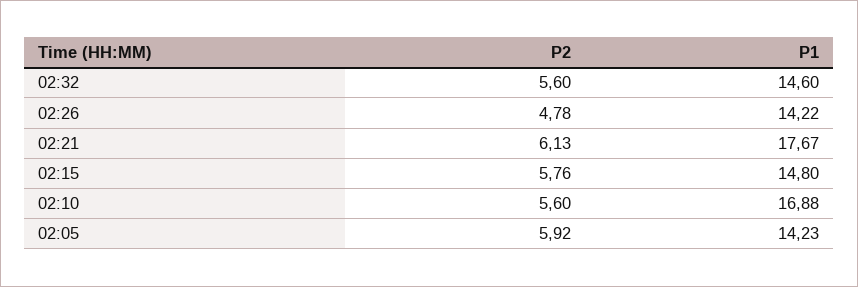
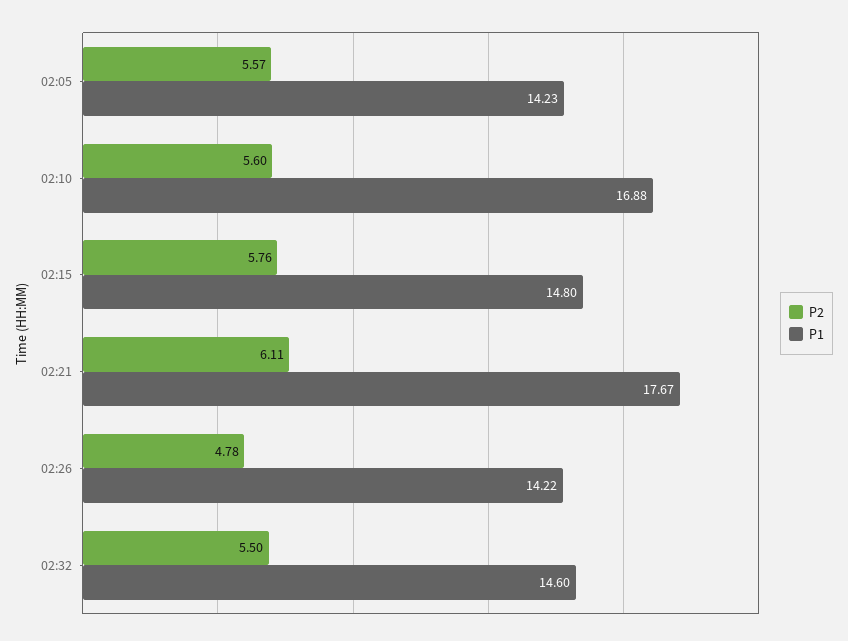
  {
    "P2": {
-     "02:32": 5.6,
+     "02:32": 5.5,
      "02:26": 4.78,
-     "02:21": 6.13,
+     "02:21": 6.11,
      "02:15": 5.76,
      "02:10": 5.6,
-     "02:05": 5.92
+     "02:05": 5.57
    },
    "P1": {
      "02:32": 14.6,
      "02:26": 14.22,
      "02:21": 17.67,
      "02:15": 14.8,
      "02:10": 16.88,
      "02:05": 14.23
    }
  }

